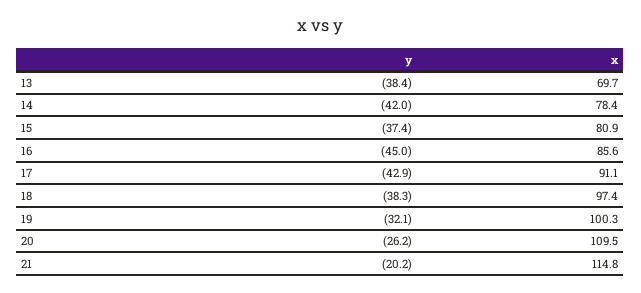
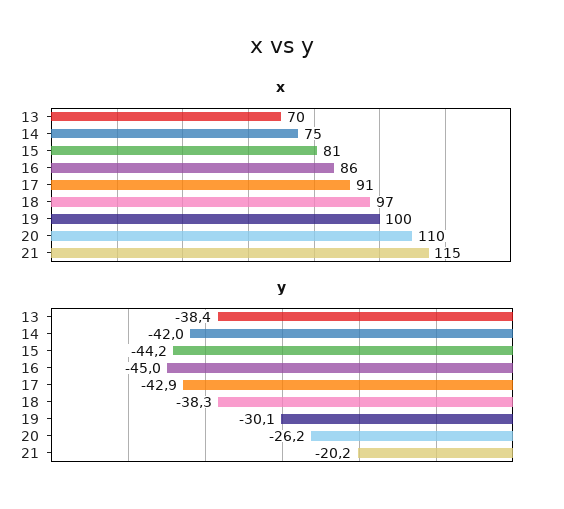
  {
    "y": {
      "13": -38.4,
      "14": -42,
-     "15": -37.4,
+     "15": -44.2,
      "16": -45,
      "17": -42.9,
      "18": -38.3,
-     "19": -32.1,
+     "19": -30.1,
      "20": -26.2,
      "21": -20.2
    },
    "x": {
      "13": 69.7,
-     "14": 78.4,
+     "14": 75,
      "15": 80.9,
      "16": 85.6,
      "17": 91.1,
      "18": 97.4,
      "19": 100.3,
      "20": 109.5,
      "21": 114.8
    }
  }

